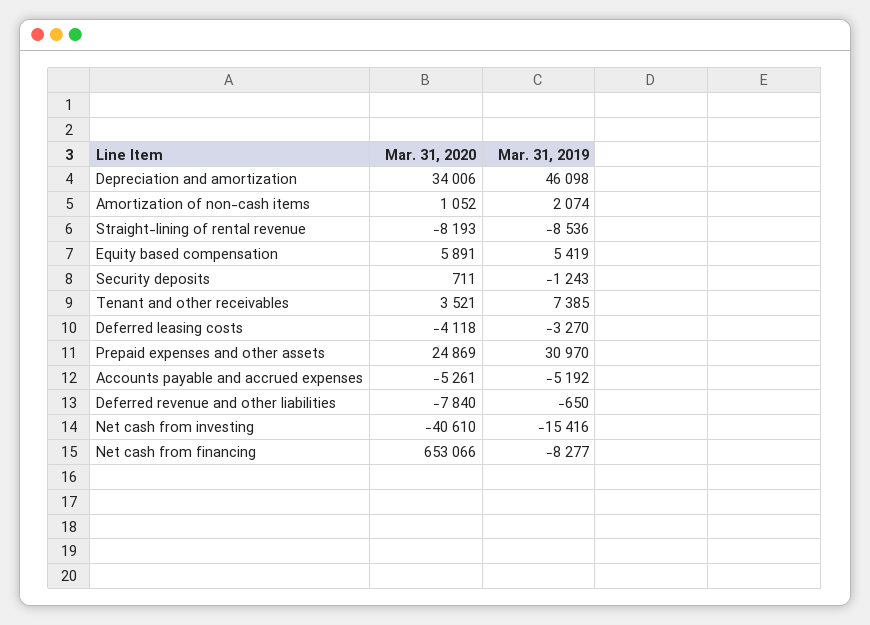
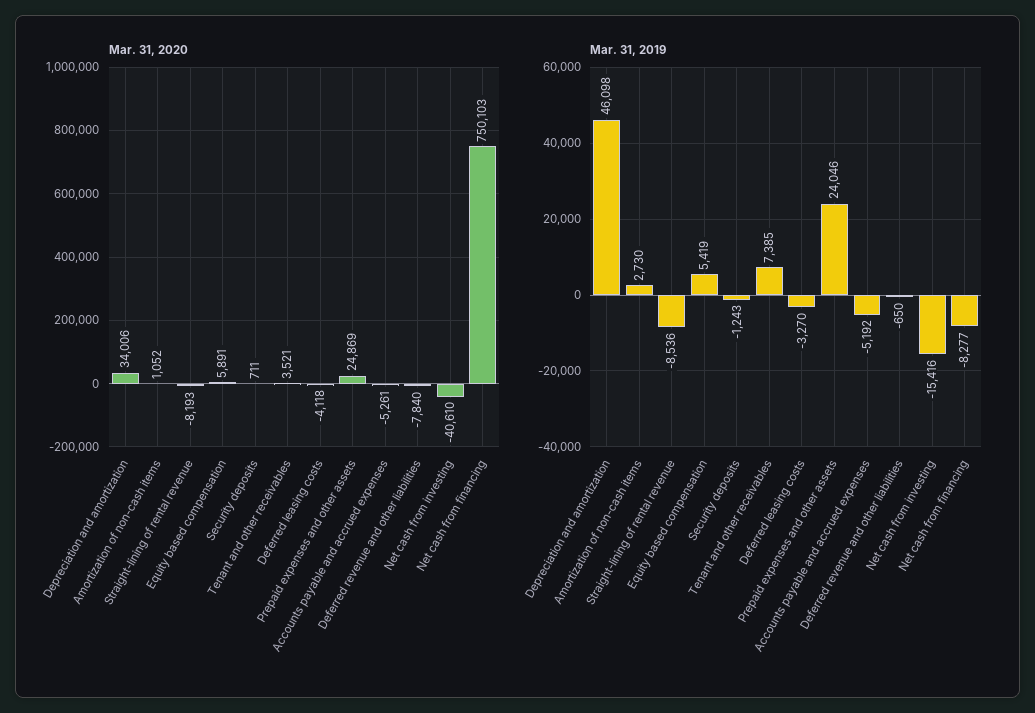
  {
    "Mar. 31, 2020": {
      "Depreciation and amortization": 34006,
      "Amortization of non-cash items": 1052,
      "Straight-lining of rental revenue": -8193,
      "Equity based compensation": 5891,
      "Security deposits": 711,
      "Tenant and other receivables": 3521,
      "Deferred leasing costs": -4118,
      "Prepaid expenses and other assets": 24869,
      "Accounts payable and accrued expenses": -5261,
      "Deferred revenue and other liabilities": -7840,
      "Net cash from investing": -40610,
-     "Net cash from financing": 653066
+     "Net cash from financing": 750103
    },
    "Mar. 31, 2019": {
      "Depreciation and amortization": 46098,
-     "Amortization of non-cash items": 2074,
+     "Amortization of non-cash items": 2730,
      "Straight-lining of rental revenue": -8536,
      "Equity based compensation": 5419,
      "Security deposits": -1243,
      "Tenant and other receivables": 7385,
      "Deferred leasing costs": -3270,
-     "Prepaid expenses and other assets": 30970,
+     "Prepaid expenses and other assets": 24046,
      "Accounts payable and accrued expenses": -5192,
      "Deferred revenue and other liabilities": -650,
      "Net cash from investing": -15416,
      "Net cash from financing": -8277
    }
  }

